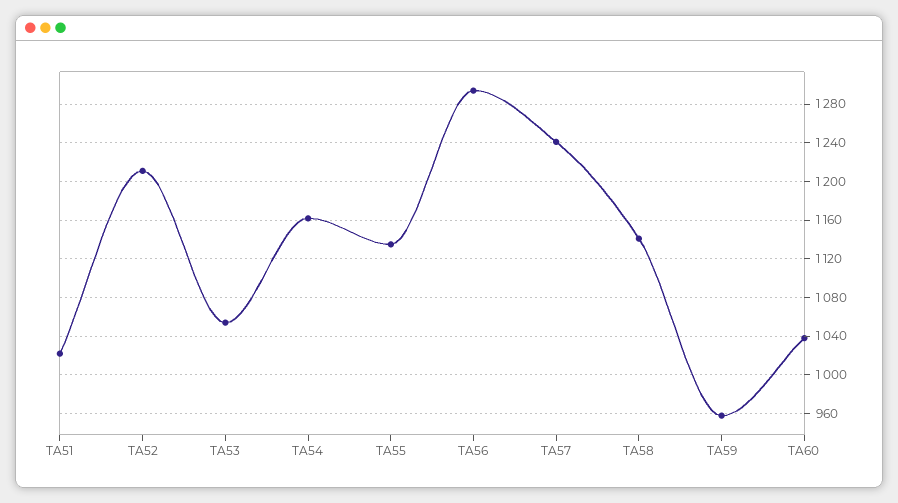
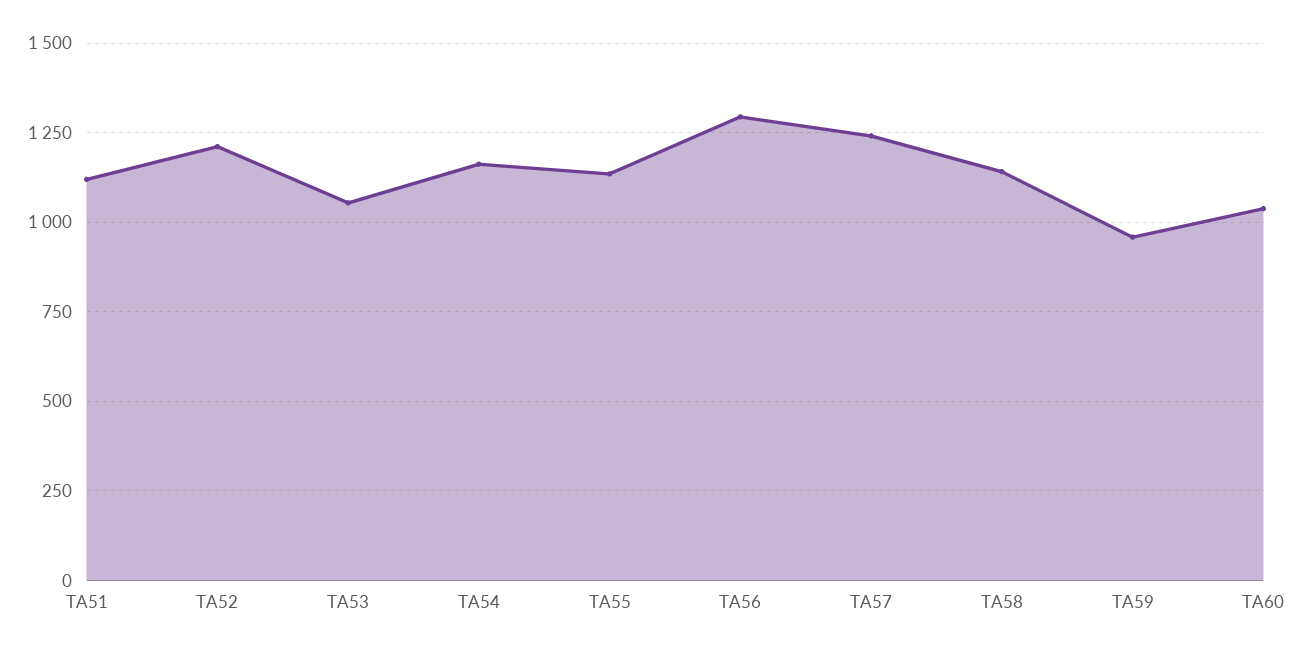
  {
-   "TA51": 1020,
+   "TA51": 1125,
    "TA52": 1210,
    "TA53": 1050,
    "TA54": 1160,
    "TA55": 1140,
    "TA56": 1290,
    "TA57": 1240,
    "TA58": 1140,
    "TA59": 960,
    "TA60": 1040
  }

